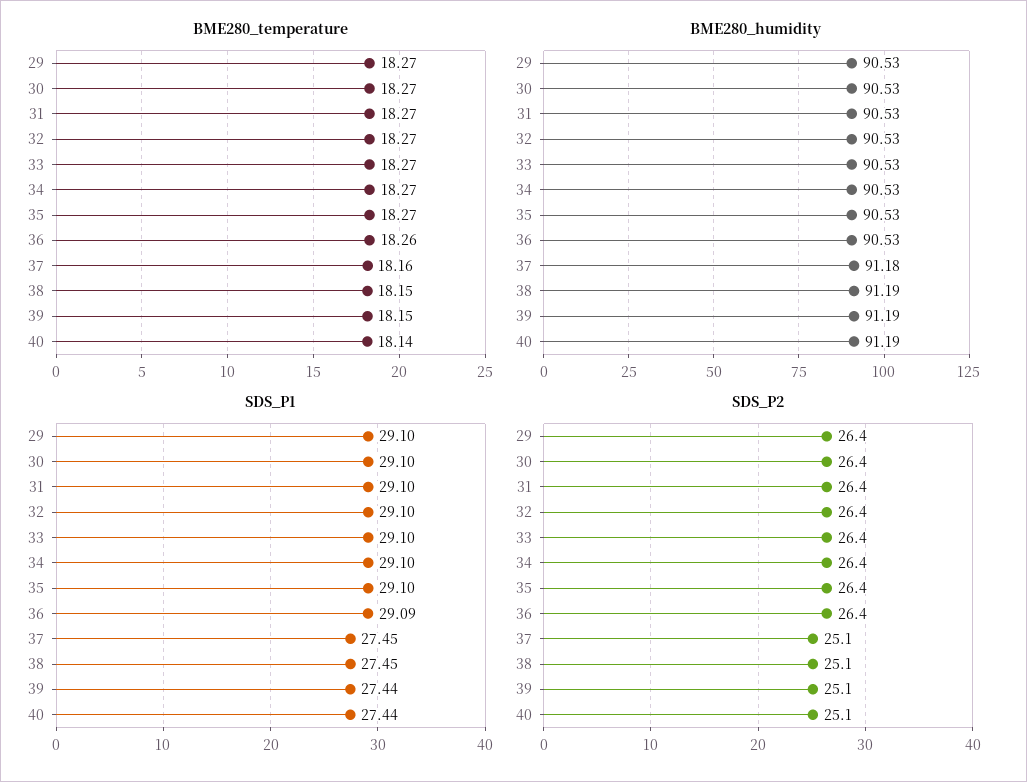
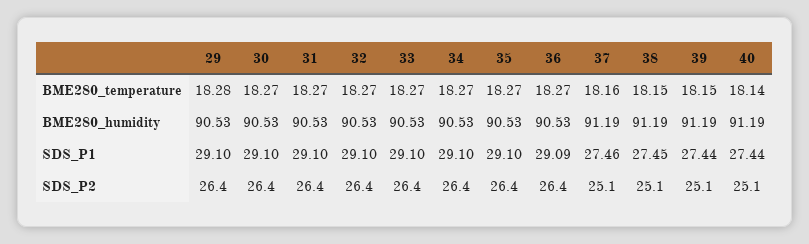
  {
    "BME280_temperature": {
-     "29": 18.27,
+     "29": 18.28,
      "30": 18.27,
      "31": 18.27,
      "32": 18.27,
      "33": 18.27,
      "34": 18.27,
      "35": 18.27,
-     "36": 18.26,
+     "36": 18.27,
      "37": 18.16,
      "38": 18.15,
      "39": 18.15,
      "40": 18.14
    },
    "BME280_humidity": {
      "29": 90.53,
      "30": 90.53,
      "31": 90.53,
      "32": 90.53,
      "33": 90.53,
      "34": 90.53,
      "35": 90.53,
      "36": 90.53,
-     "37": 91.18,
+     "37": 91.19,
      "38": 91.19,
      "39": 91.19,
      "40": 91.19
    },
    "SDS_P1": {
      "29": 29.1,
      "30": 29.1,
      "31": 29.1,
      "32": 29.1,
      "33": 29.1,
      "34": 29.1,
      "35": 29.1,
      "36": 29.09,
-     "37": 27.45,
+     "37": 27.46,
      "38": 27.45,
      "39": 27.44,
      "40": 27.44
    },
    "SDS_P2": {
      "29": 26.4,
      "30": 26.4,
      "31": 26.4,
      "32": 26.4,
      "33": 26.4,
      "34": 26.4,
      "35": 26.4,
      "36": 26.4,
      "37": 25.1,
      "38": 25.1,
      "39": 25.1,
      "40": 25.1
    }
  }

